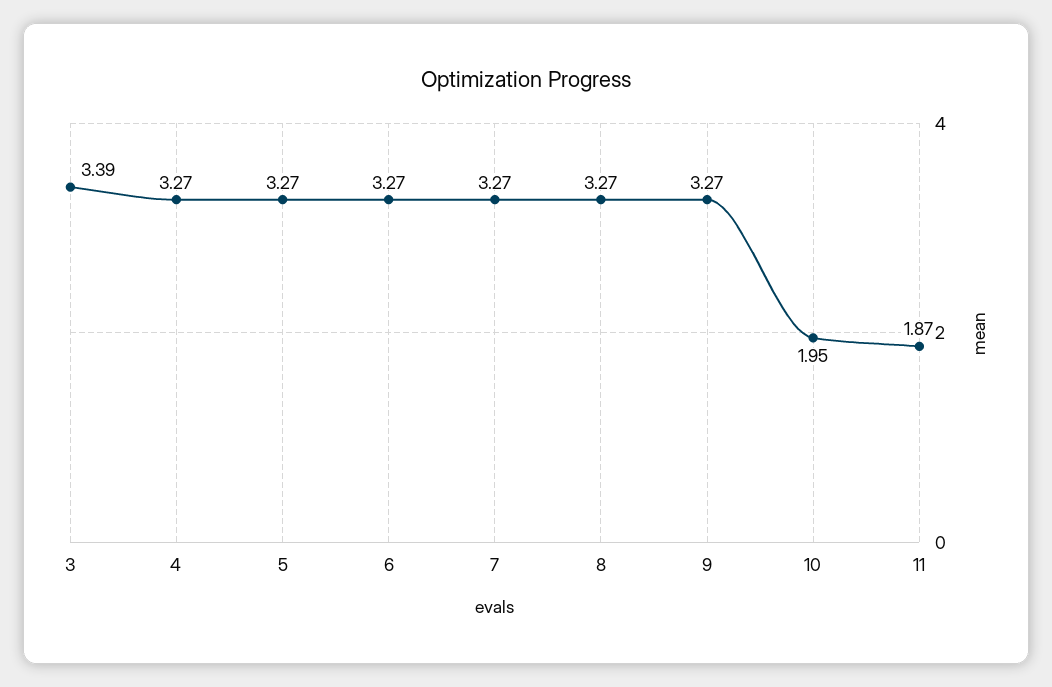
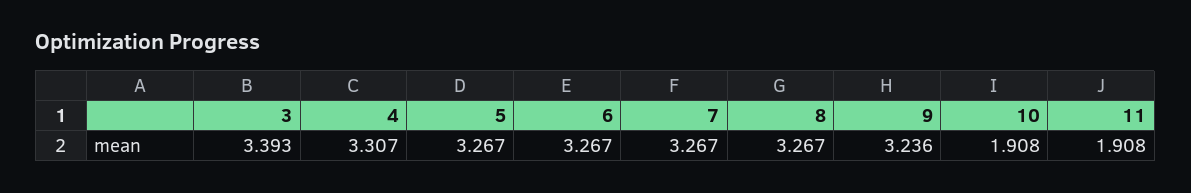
  {
    "3": 3.393,
-   "4": 3.27,
+   "4": 3.307,
    "5": 3.267,
    "6": 3.267,
    "7": 3.267,
    "8": 3.267,
-   "9": 3.27,
+   "9": 3.236,
-   "10": 1.95,
+   "10": 1.908,
-   "11": 1.87
+   "11": 1.908
  }

